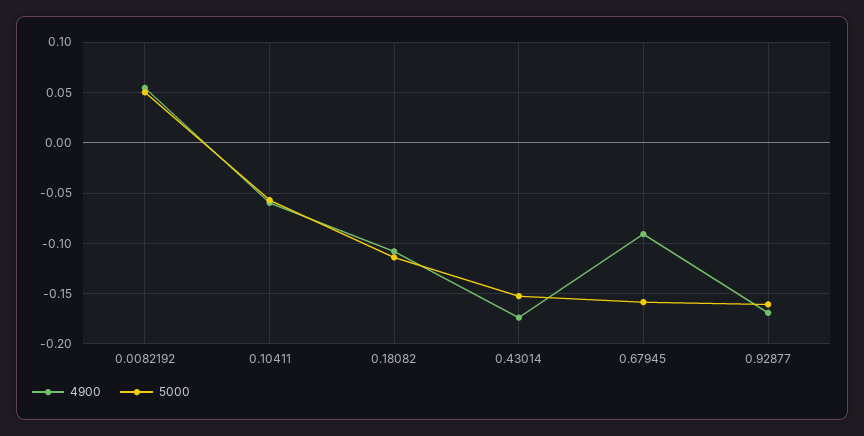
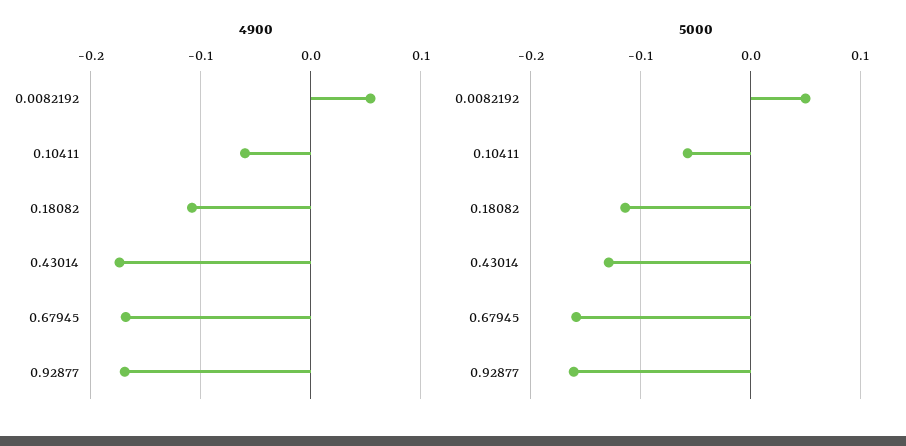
  {
    "4900": {
      "0.0082192": 0.05,
      "0.10411": -0.06,
      "0.18082": -0.11,
      "0.43014": -0.17,
-     "0.67945": -0.09,
+     "0.67945": -0.17,
      "0.92877": -0.17
    },
    "5000": {
      "0.0082192": 0.05,
      "0.10411": -0.06,
      "0.18082": -0.11,
-     "0.43014": -0.15,
+     "0.43014": -0.13,
      "0.67945": -0.16,
      "0.92877": -0.16
    }
  }

